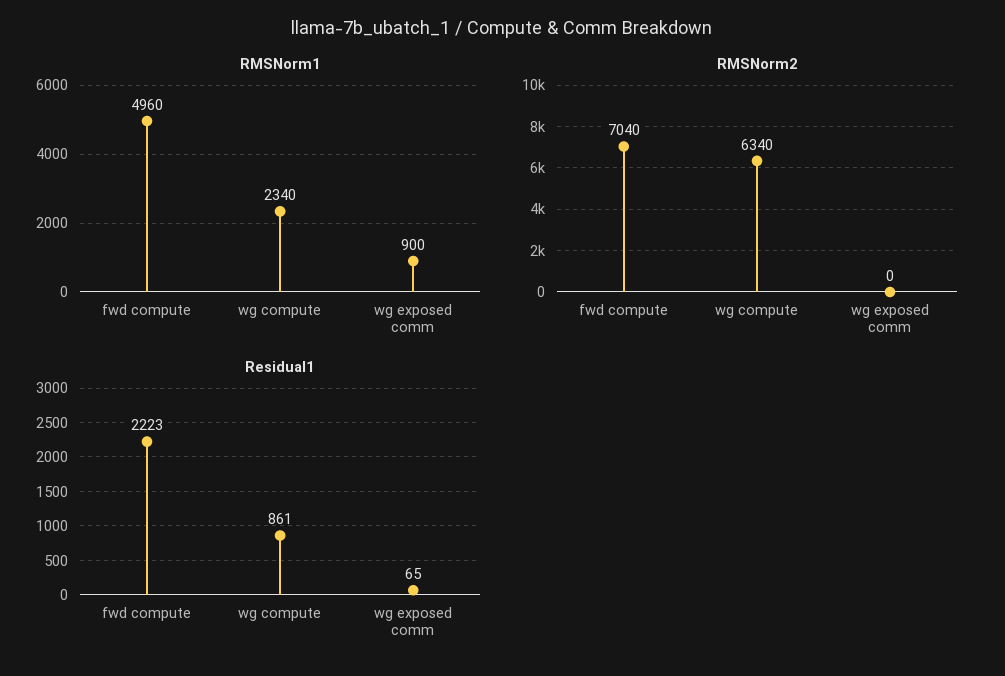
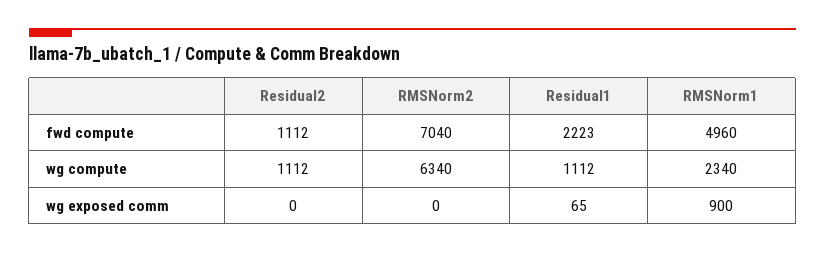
  {
    "RMSNorm1": {
      "fwd compute": 4960,
      "wg compute": 2340,
      "wg exposed comm": 900
    },
    "RMSNorm2": {
      "fwd compute": 7040,
      "wg compute": 6340,
      "wg exposed comm": 0
    },
    "Residual1": {
      "fwd compute": 2223,
-     "wg compute": 861,
+     "wg compute": 1112,
      "wg exposed comm": 65
-   }
+   },
+   "Residual2": {
+     "fwd compute": 1112,
+     "wg compute": 1112,
+     "wg exposed comm": 0
+   }
  }

